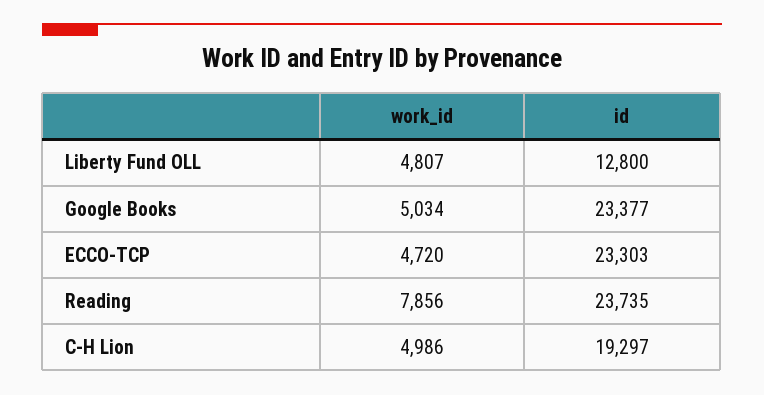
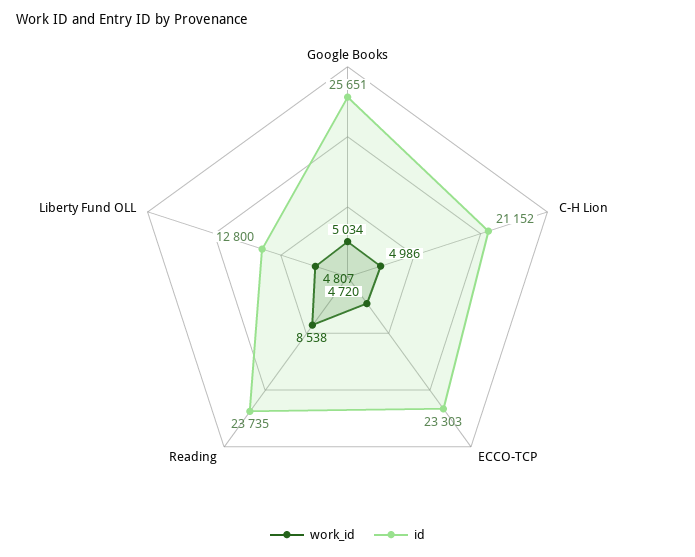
  {
    "work_id": {
      "Liberty Fund OLL": 4807,
      "Google Books": 5034,
      "ECCO-TCP": 4720,
-     "Reading": 7856,
+     "Reading": 8538,
      "C-H Lion": 4986
    },
    "id": {
      "Liberty Fund OLL": 12800,
-     "Google Books": 23377,
+     "Google Books": 25651,
      "ECCO-TCP": 23303,
      "Reading": 23735,
-     "C-H Lion": 19297
+     "C-H Lion": 21152
    }
  }

